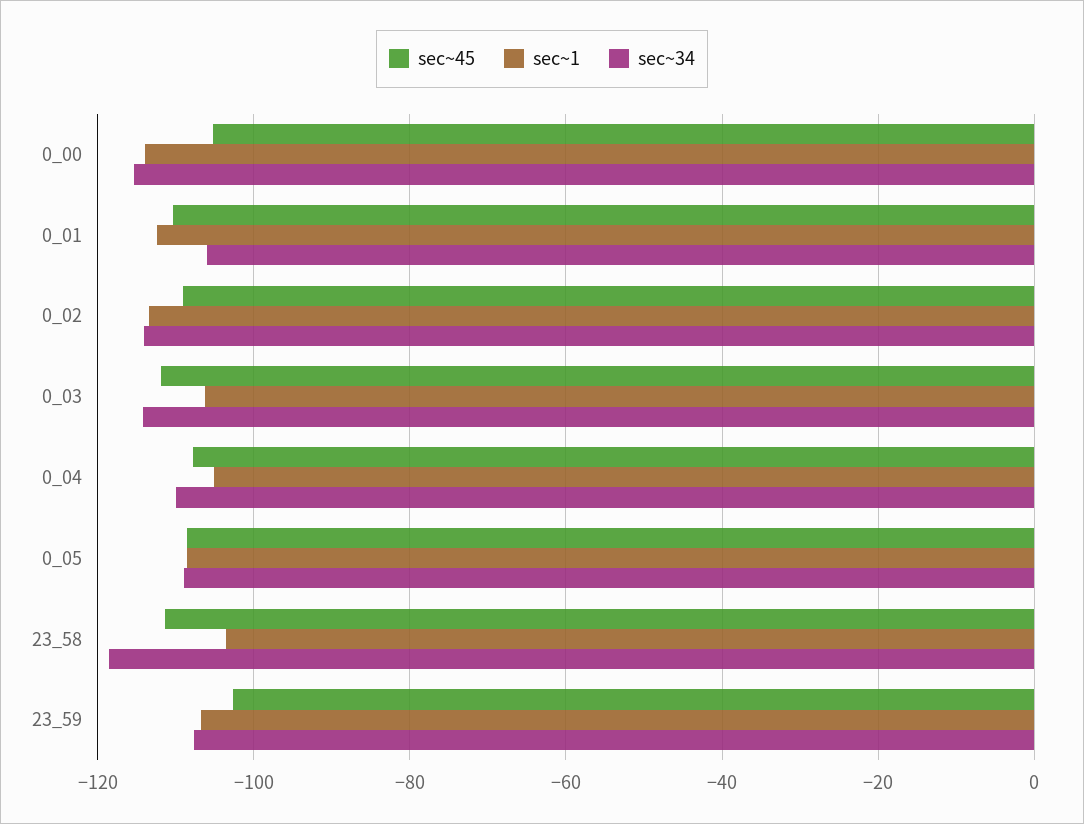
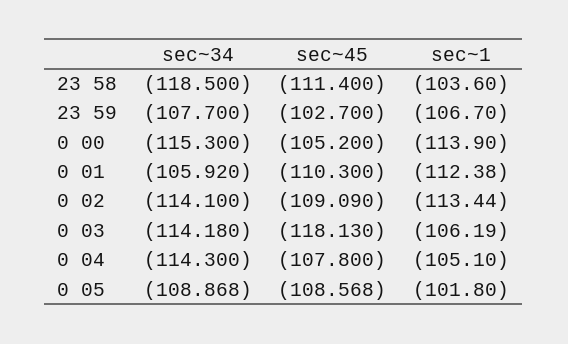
  {
    "sec~45": {
      "0_00": -105.2,
      "0_01": -110.3,
      "0_02": -109.09,
-     "0_03": -112,
+     "0_03": -118.13,
      "0_04": -107.8,
      "0_05": -108.568,
      "23_58": -111.4,
      "23_59": -102.7
    },
    "sec~1": {
      "0_00": -113.9,
      "0_01": -112.38,
      "0_02": -113.44,
      "0_03": -106.19,
      "0_04": -105.1,
-     "0_05": -108,
+     "0_05": -101.8,
      "23_58": -103.6,
      "23_59": -106.7
    },
    "sec~34": {
      "0_00": -115.3,
      "0_01": -105.92,
      "0_02": -114.1,
      "0_03": -114.18,
-     "0_04": -110,
+     "0_04": -114.3,
      "0_05": -108.868,
      "23_58": -118.5,
      "23_59": -107.7
    }
  }

